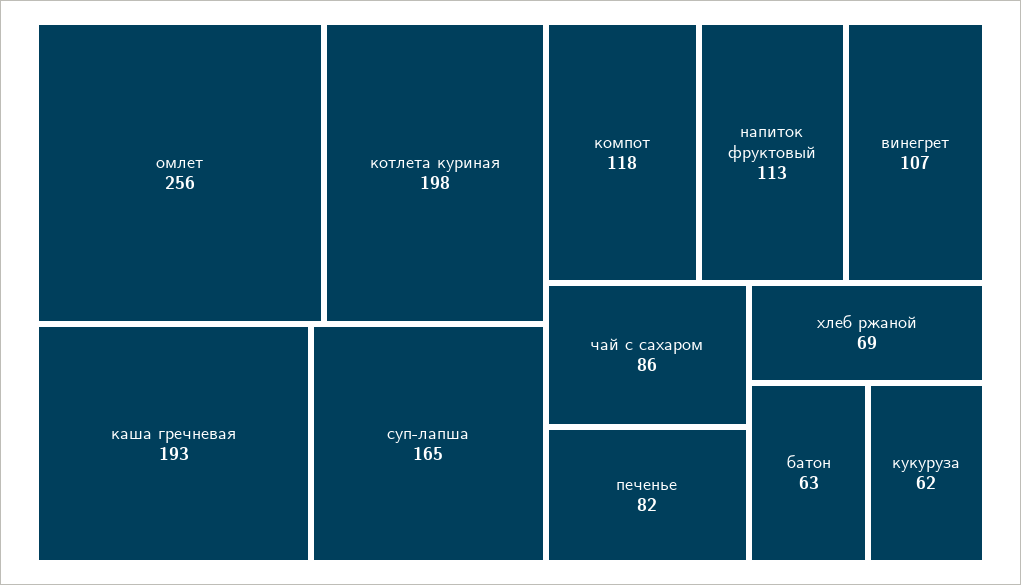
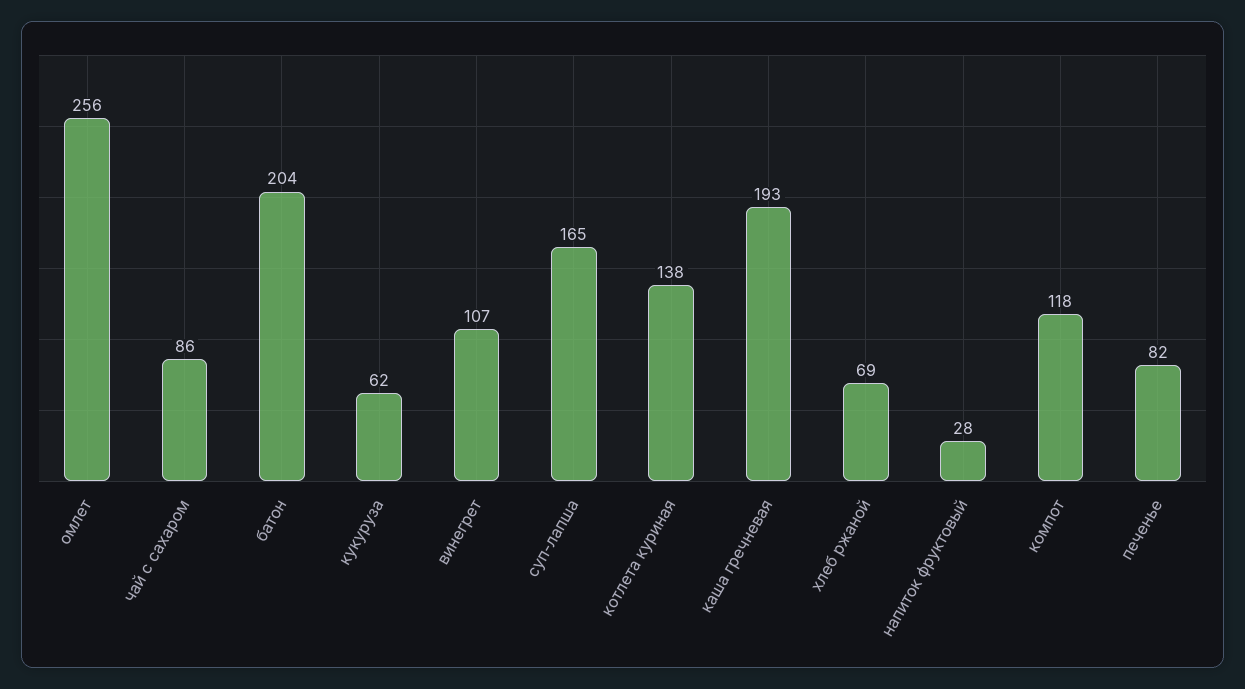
  {
    "омлет": 256,
-   "котлета куриная": 198,
+   "котлета куриная": 138,
    "каша гречневая": 193,
    "суп-лапша": 165,
    "компот": 118,
-   "напиток фруктовый": 113,
+   "напиток фруктовый": 28,
    "винегрет": 107,
    "чай с сахаром": 86,
    "печенье": 82,
    "хлеб ржаной": 69,
-   "батон": 63,
+   "батон": 204,
    "кукуруза": 62
  }

